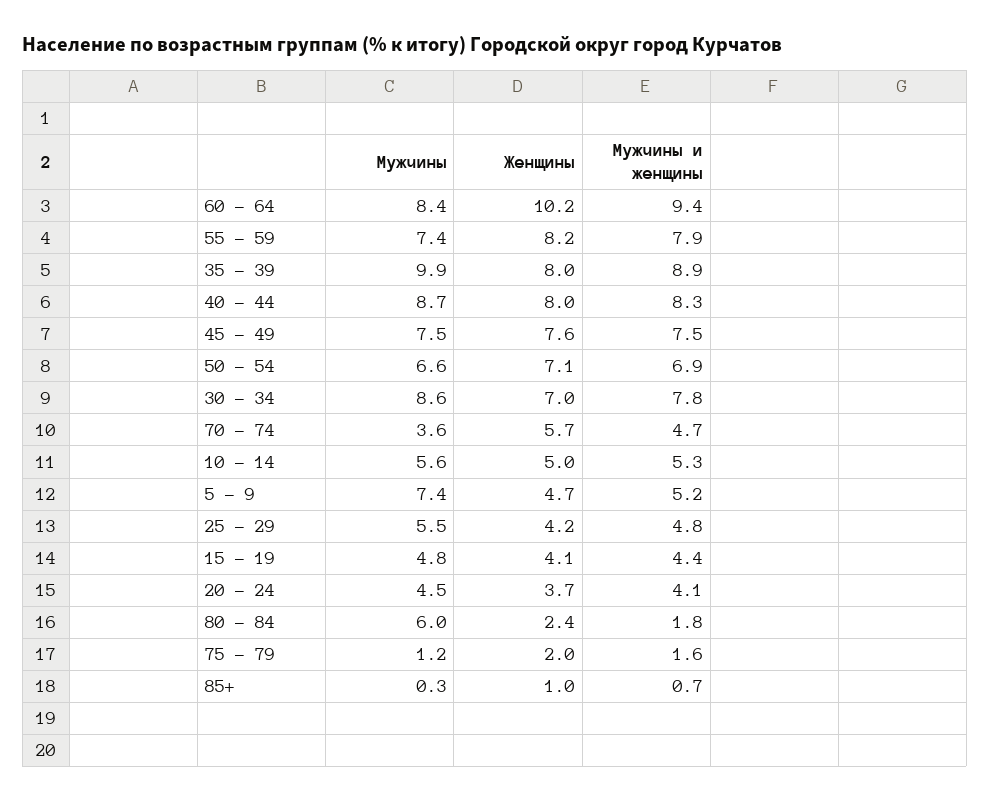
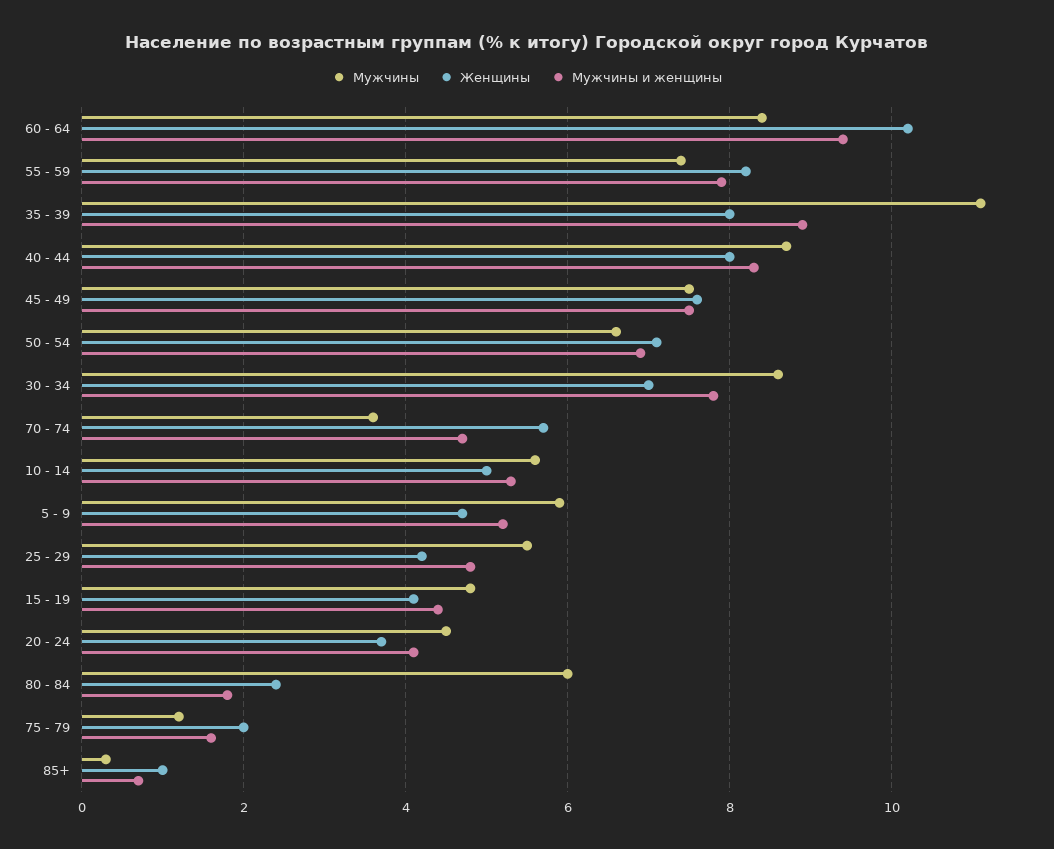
  {
    "Мужчины": {
      "60 - 64": 8.4,
      "55 - 59": 7.4,
-     "35 - 39": 9.9,
+     "35 - 39": 11,
      "40 - 44": 8.7,
      "45 - 49": 7.5,
      "50 - 54": 6.6,
      "30 - 34": 8.6,
      "70 - 74": 3.6,
      "10 - 14": 5.6,
-     "5 - 9": 7.4,
+     "5 - 9": 6,
      "25 - 29": 5.5,
      "15 - 19": 4.8,
      "20 - 24": 4.5,
      "80 - 84": 6,
      "75 - 79": 1.2,
      "85+": 0.3
    },
    "Женщины": {
      "60 - 64": 10.2,
      "55 - 59": 8.2,
      "35 - 39": 8,
      "40 - 44": 8,
      "45 - 49": 7.6,
      "50 - 54": 7.1,
      "30 - 34": 7,
      "70 - 74": 5.7,
      "10 - 14": 5,
      "5 - 9": 4.7,
      "25 - 29": 4.2,
      "15 - 19": 4.1,
      "20 - 24": 3.7,
      "80 - 84": 2.4,
      "75 - 79": 2,
      "85+": 1
    },
    "Мужчины и женщины": {
      "60 - 64": 9.4,
      "55 - 59": 7.9,
      "35 - 39": 8.9,
      "40 - 44": 8.3,
      "45 - 49": 7.5,
      "50 - 54": 6.9,
      "30 - 34": 7.8,
      "70 - 74": 4.7,
      "10 - 14": 5.3,
      "5 - 9": 5.2,
      "25 - 29": 4.8,
      "15 - 19": 4.4,
      "20 - 24": 4.1,
      "80 - 84": 1.8,
      "75 - 79": 1.6,
      "85+": 0.7
    }
  }

